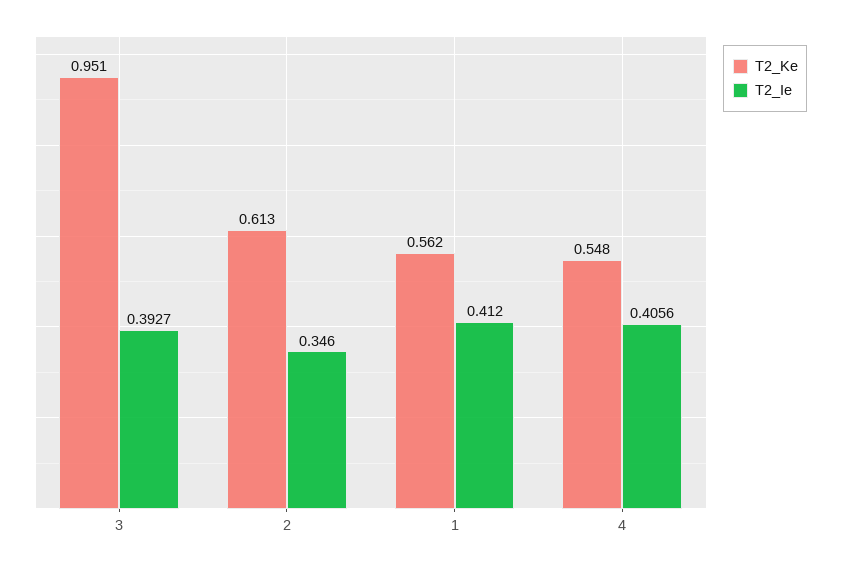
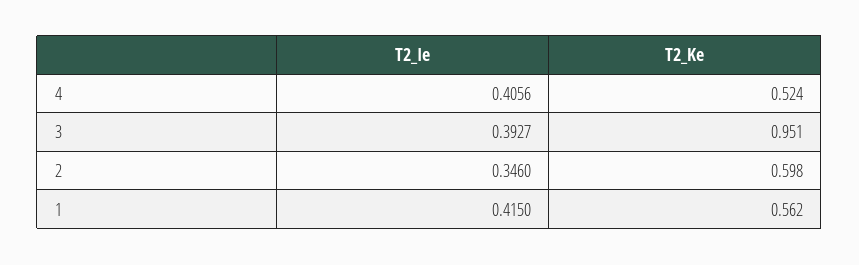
  {
    "T2_Ke": {
      "3": 0.951,
-     "2": 0.613,
+     "2": 0.598,
      "1": 0.562,
-     "4": 0.548
+     "4": 0.524
    },
    "T2_Ie": {
      "3": 0.3927,
      "2": 0.346,
-     "1": 0.412,
+     "1": 0.415,
      "4": 0.4056
    }
  }

